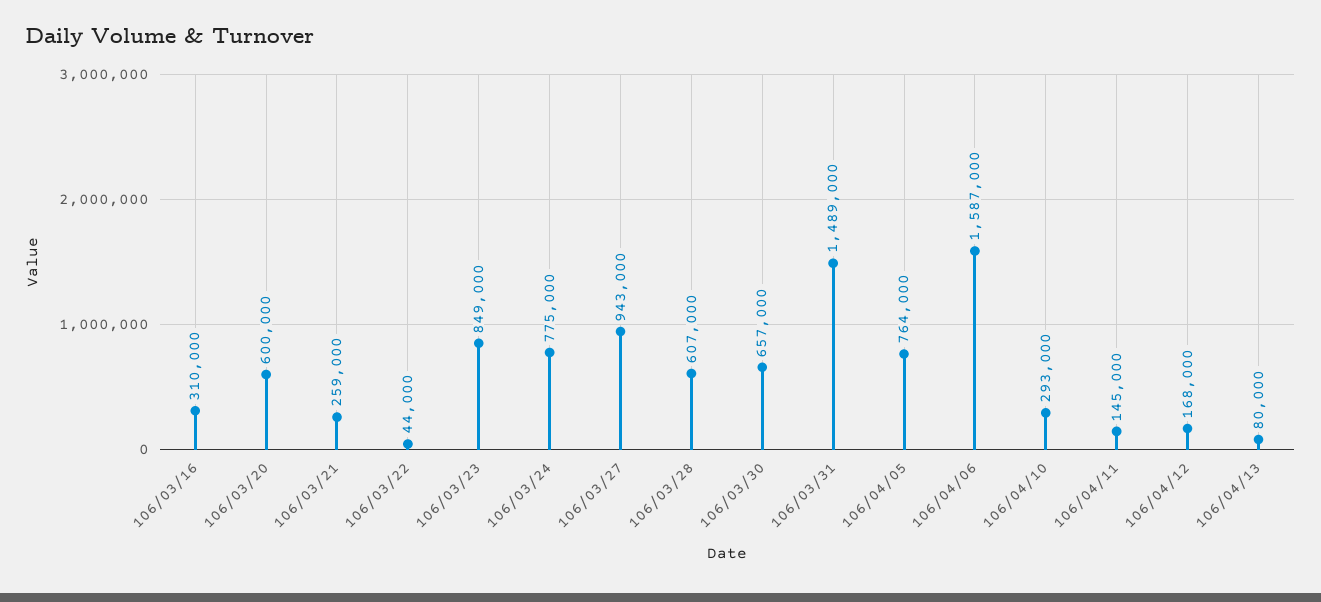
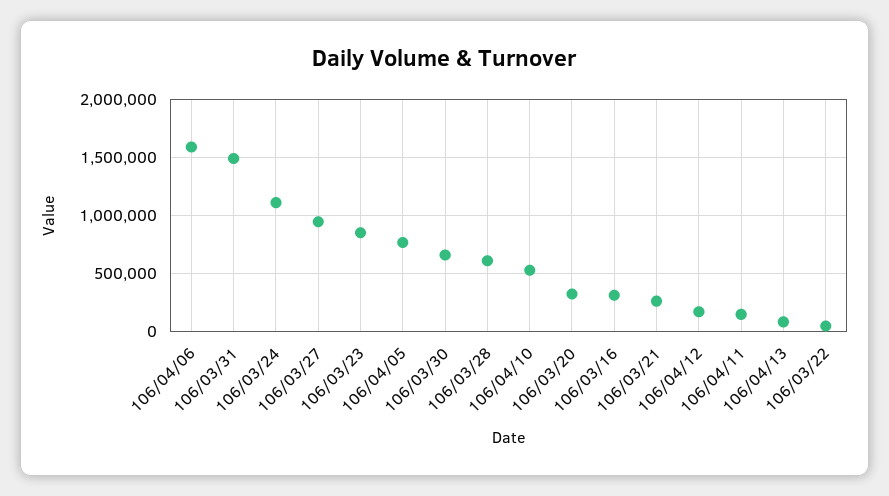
  {
    "106/03/16": 310000,
-   "106/03/20": 600000,
+   "106/03/20": 300000,
    "106/03/21": 259000,
    "106/03/22": 44000,
    "106/03/23": 849000,
-   "106/03/24": 775000,
+   "106/03/24": 1100000,
    "106/03/27": 943000,
    "106/03/28": 607000,
    "106/03/30": 657000,
    "106/03/31": 1489000,
    "106/04/05": 764000,
    "106/04/06": 1587000,
-   "106/04/10": 293000,
+   "106/04/10": 500000,
    "106/04/11": 145000,
    "106/04/12": 168000,
    "106/04/13": 80000
  }

